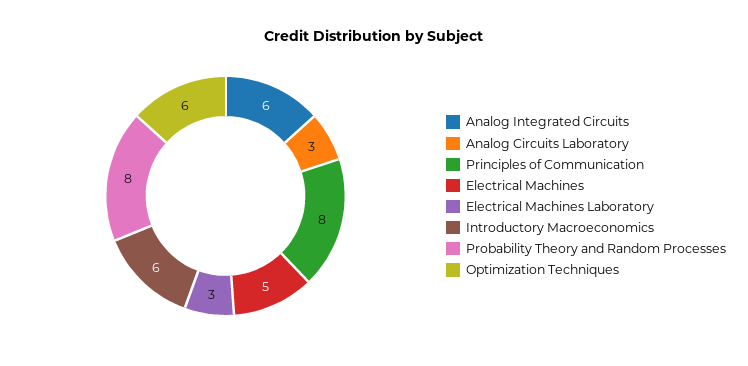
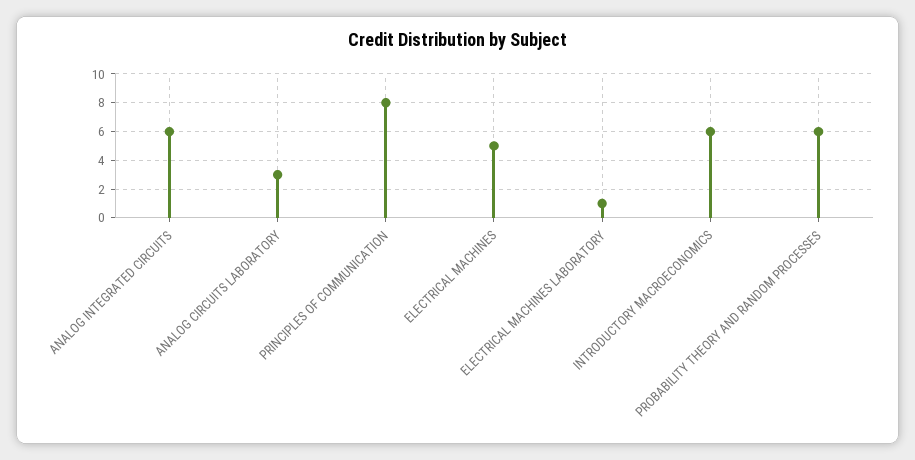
  {
    "Analog Integrated Circuits": 6,
    "Analog Circuits Laboratory": 3,
    "Principles of Communication": 8,
    "Electrical Machines": 5,
-   "Electrical Machines Laboratory": 3,
+   "Electrical Machines Laboratory": 1,
    "Introductory Macroeconomics": 6,
-   "Probability Theory and Random Processes": 8,
+   "Probability Theory and Random Processes": 6
-   "Optimization Techniques": 6
  }

